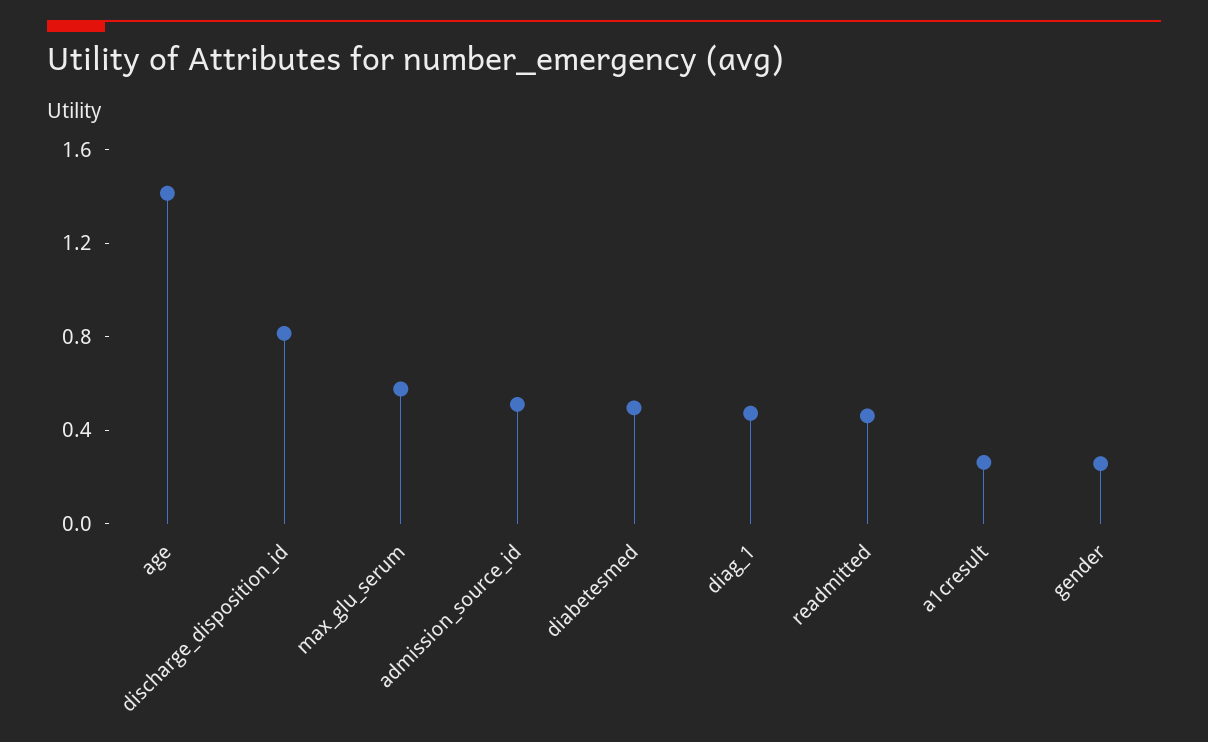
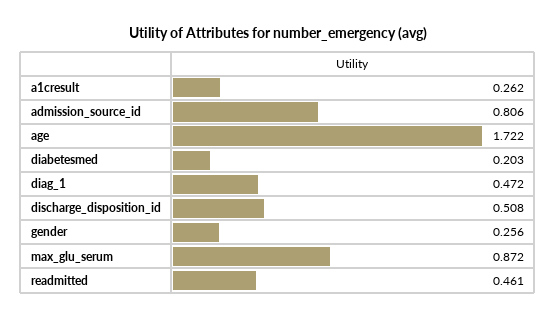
  {
-   "age": 1.4,
+   "age": 1.722,
-   "discharge_disposition_id": 0.8,
+   "discharge_disposition_id": 0.508,
-   "max_glu_serum": 0.6,
+   "max_glu_serum": 0.872,
-   "admission_source_id": 0.5,
+   "admission_source_id": 0.806,
-   "diabetesmed": 0.5,
+   "diabetesmed": 0.203,
    "diag_1": 0.472,
    "readmitted": 0.461,
    "a1cresult": 0.262,
    "gender": 0.256
  }

